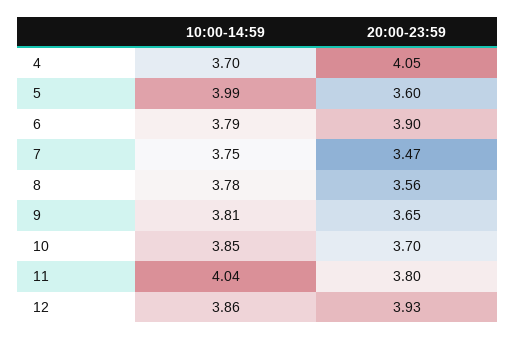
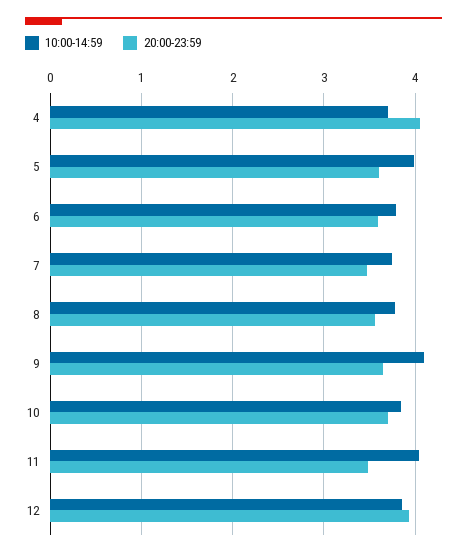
  {
    "10:00-14:59": {
      "4": 3.7,
      "5": 3.99,
      "6": 3.79,
      "7": 3.75,
      "8": 3.78,
-     "9": 3.81,
+     "9": 4.1,
      "10": 3.85,
      "11": 4.04,
      "12": 3.86
    },
    "20:00-23:59": {
      "4": 4.05,
      "5": 3.6,
-     "6": 3.9,
+     "6": 3.6,
      "7": 3.47,
      "8": 3.56,
      "9": 3.65,
      "10": 3.7,
-     "11": 3.8,
+     "11": 3.5,
      "12": 3.93
    }
  }

